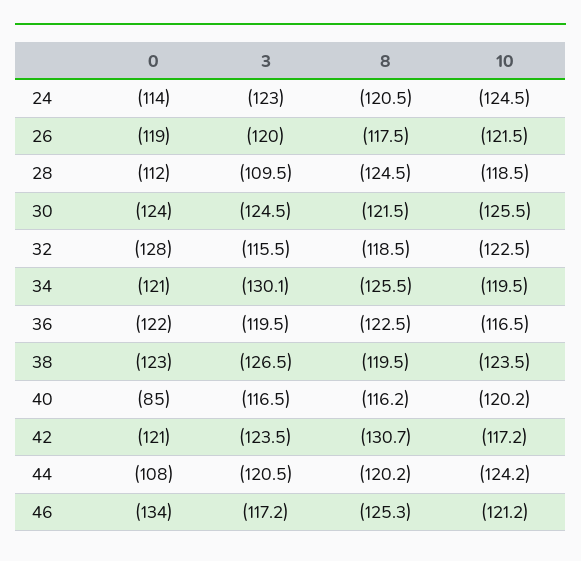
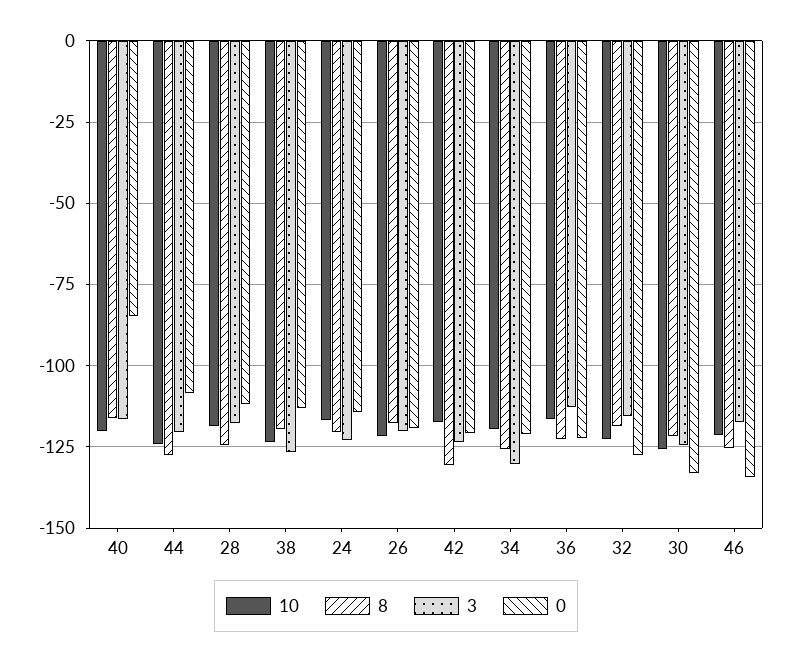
  {
    "0": {
      "24": -114,
      "26": -119,
      "28": -112,
-     "30": -124,
+     "30": -132.5,
      "32": -128,
      "34": -121,
      "36": -122,
-     "38": -123,
+     "38": -112.5,
      "40": -85,
      "42": -121,
      "44": -108,
      "46": -134
    },
    "3": {
      "24": -123,
      "26": -120,
-     "28": -109.5,
+     "28": -117.5,
      "30": -124.5,
      "32": -115.5,
      "34": -130.1,
-     "36": -119.5,
+     "36": -112.5,
      "38": -126.5,
      "40": -116.5,
      "42": -123.5,
      "44": -120.5,
      "46": -117.2
    },
    "8": {
      "24": -120.5,
      "26": -117.5,
      "28": -124.5,
      "30": -121.5,
      "32": -118.5,
      "34": -125.5,
      "36": -122.5,
      "38": -119.5,
      "40": -116.2,
      "42": -130.7,
-     "44": -120.2,
+     "44": -127.5,
      "46": -125.3
    },
    "10": {
-     "24": -124.5,
+     "24": -117.5,
      "26": -121.5,
      "28": -118.5,
      "30": -125.5,
      "32": -122.5,
      "34": -119.5,
      "36": -116.5,
      "38": -123.5,
      "40": -120.2,
      "42": -117.2,
      "44": -124.2,
      "46": -121.2
    }
  }

